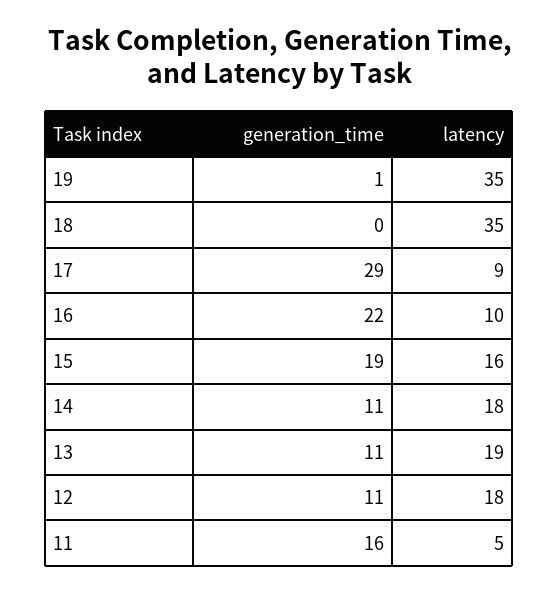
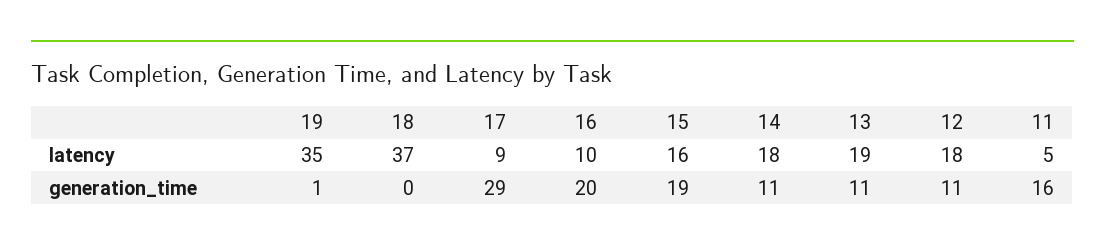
  {
    "generation_time": {
      "19": 1,
      "18": 0,
      "17": 29,
-     "16": 22,
+     "16": 20,
      "15": 19,
      "14": 11,
      "13": 11,
      "12": 11,
      "11": 16
    },
    "latency": {
      "19": 35,
-     "18": 35,
+     "18": 37,
      "17": 9,
      "16": 10,
      "15": 16,
      "14": 18,
      "13": 19,
      "12": 18,
      "11": 5
    }
  }

